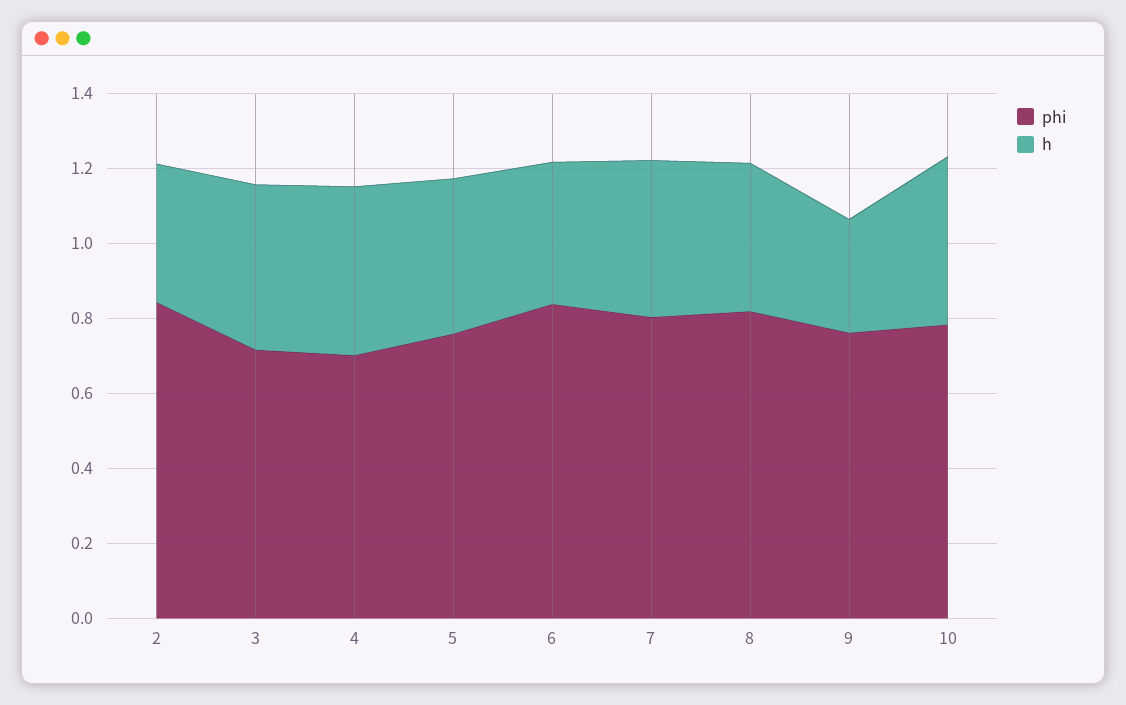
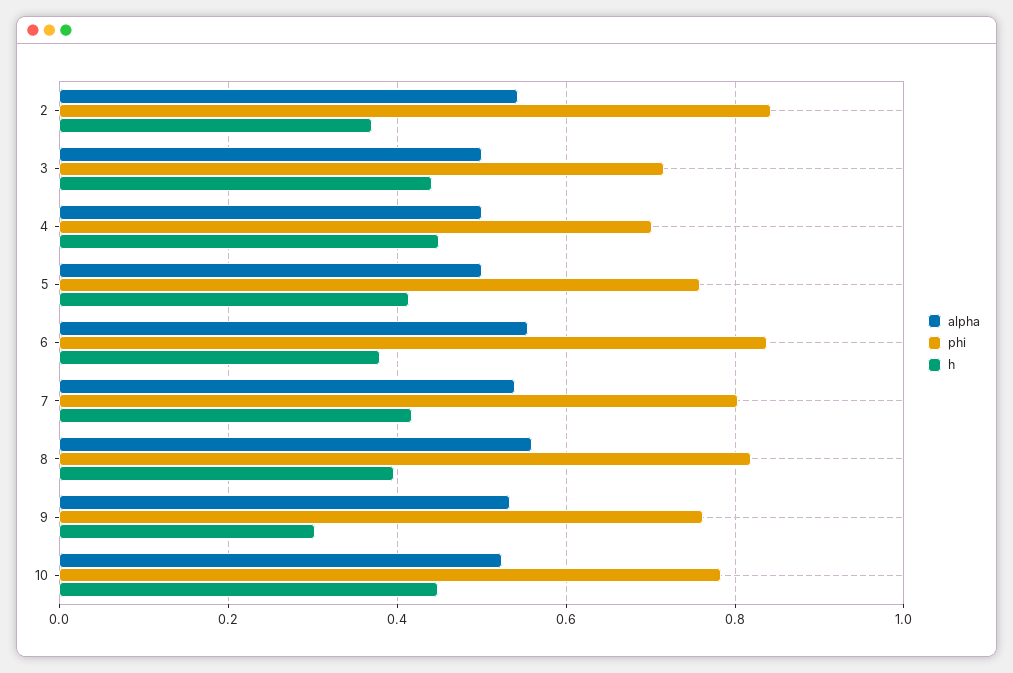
  {
    "phi": {
      "2": 0.84,
      "3": 0.72,
      "4": 0.7,
      "5": 0.76,
      "6": 0.84,
      "7": 0.8,
      "8": 0.82,
      "9": 0.76,
      "10": 0.78
    },
    "h": {
      "2": 0.36,
      "3": 0.44,
      "4": 0.46,
      "5": 0.42,
      "6": 0.38,
      "7": 0.42,
      "8": 0.4,
      "9": 0.3,
      "10": 0.44
-   }
+   },
+   "alpha": {
+     "2": 0.54,
+     "3": 0.5,
+     "4": 0.5,
+     "5": 0.5,
+     "6": 0.56,
+     "7": 0.54,
+     "8": 0.56,
+     "9": 0.54,
+     "10": 0.52
+   }
  }

